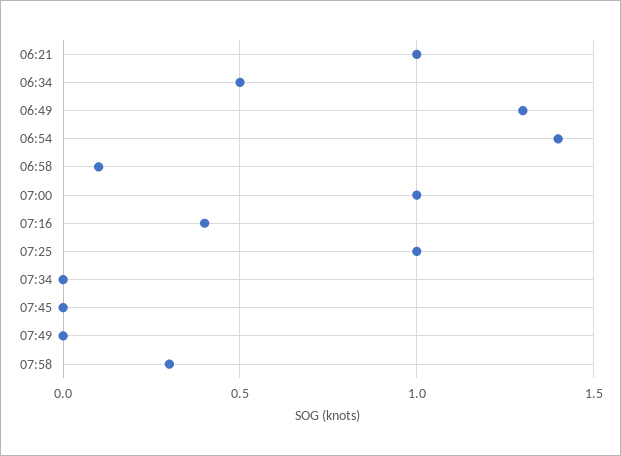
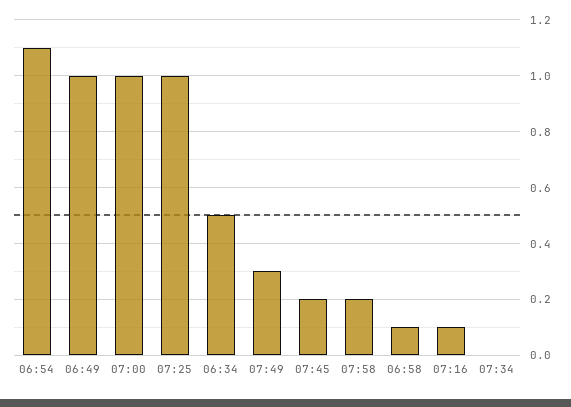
  {
-   "06:21": 1,
    "06:34": 0.5,
-   "06:49": 1.3,
+   "06:49": 1,
-   "06:54": 1.4,
+   "06:54": 1.1,
    "06:58": 0.1,
    "07:00": 1,
-   "07:16": 0.4,
+   "07:16": 0.1,
    "07:25": 1,
    "07:34": 0,
-   "07:45": 0,
+   "07:45": 0.2,
-   "07:49": 0,
+   "07:49": 0.3,
-   "07:58": 0.3
+   "07:58": 0.2
  }

